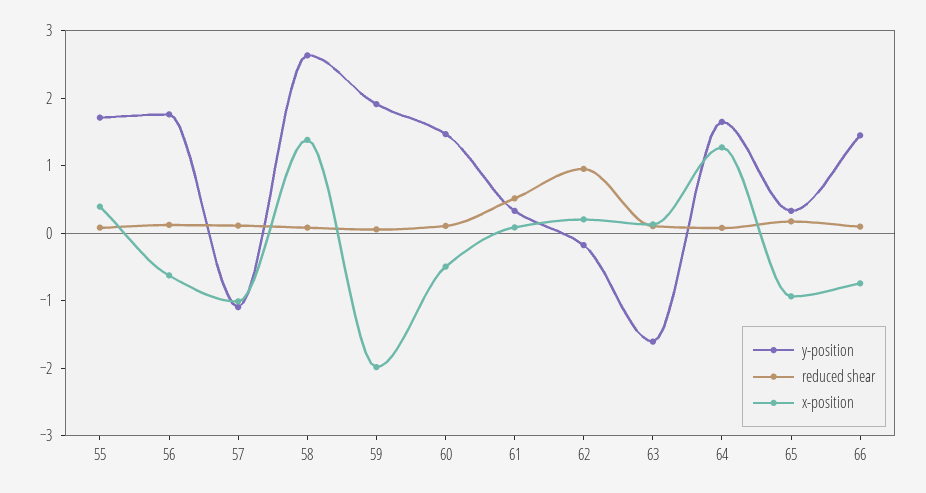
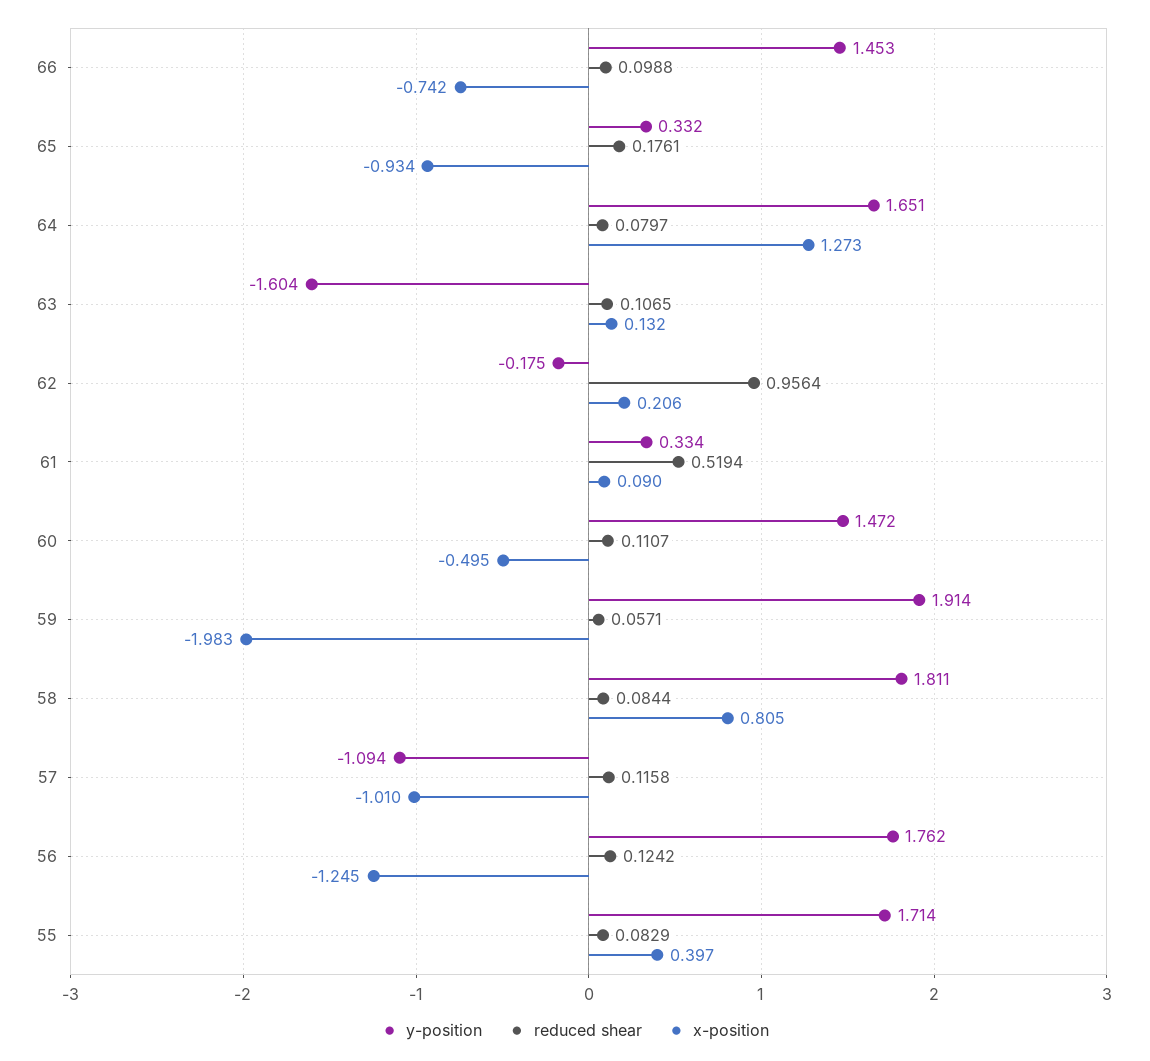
  {
    "y-position": {
      "55": 1.714,
      "56": 1.762,
      "57": -1.094,
-     "58": 2.6,
+     "58": 1.811,
      "59": 1.914,
      "60": 1.472,
      "61": 0.334,
      "62": -0.175,
      "63": -1.604,
      "64": 1.651,
      "65": 0.332,
      "66": 1.453
    },
    "reduced shear": {
      "55": 0.0829,
      "56": 0.1242,
      "57": 0.1158,
      "58": 0.0844,
      "59": 0.0571,
      "60": 0.1107,
      "61": 0.5194,
      "62": 0.9564,
      "63": 0.1065,
      "64": 0.0797,
      "65": 0.1761,
      "66": 0.0988
    },
    "x-position": {
      "55": 0.397,
-     "56": -0.6,
+     "56": -1.245,
      "57": -1.01,
-     "58": 1.4,
+     "58": 0.805,
      "59": -1.983,
      "60": -0.495,
      "61": 0.09,
      "62": 0.206,
      "63": 0.132,
      "64": 1.273,
      "65": -0.934,
      "66": -0.742
    }
  }

